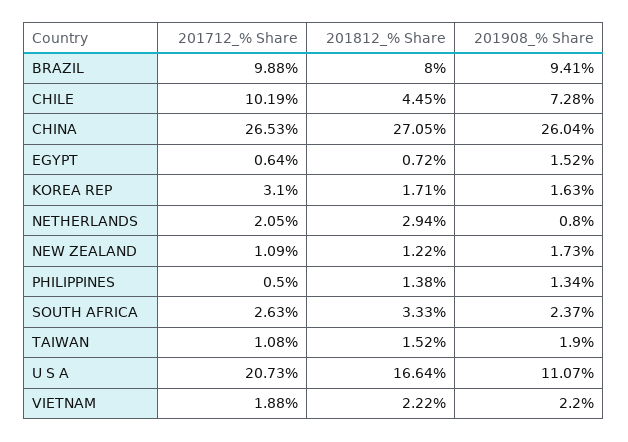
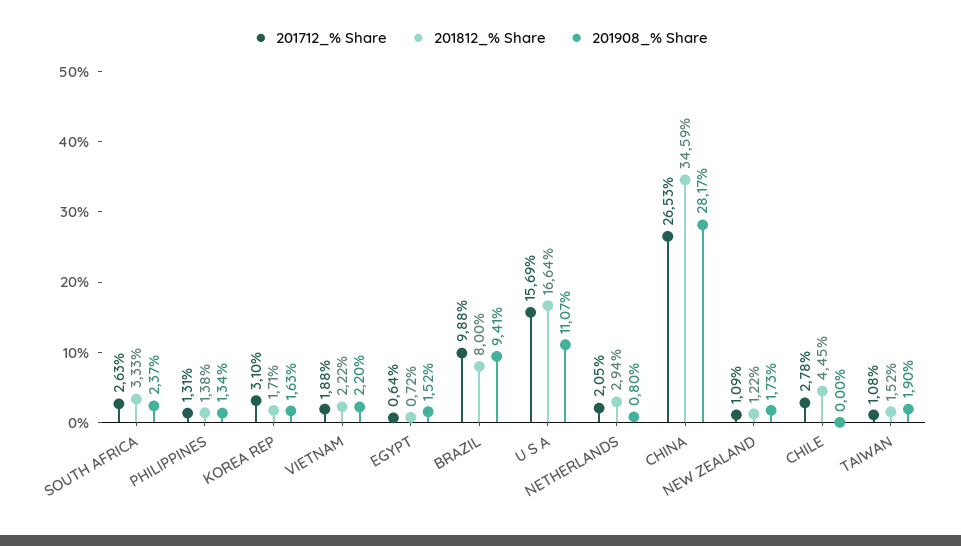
  {
    "201712_% Share": {
      "BRAZIL": 9.88,
-     "CHILE": 10.19,
+     "CHILE": 2.78,
      "CHINA": 26.53,
      "EGYPT": 0.64,
      "KOREA REP": 3.1,
      "NETHERLANDS": 2.05,
      "NEW ZEALAND": 1.09,
-     "PHILIPPINES": 0.5,
+     "PHILIPPINES": 1.31,
      "SOUTH AFRICA": 2.63,
      "TAIWAN": 1.08,
-     "U S A": 20.73,
+     "U S A": 15.69,
      "VIETNAM": 1.88
    },
    "201812_% Share": {
      "BRAZIL": 8,
      "CHILE": 4.45,
-     "CHINA": 27.05,
+     "CHINA": 34.59,
      "EGYPT": 0.72,
      "KOREA REP": 1.71,
      "NETHERLANDS": 2.94,
      "NEW ZEALAND": 1.22,
      "PHILIPPINES": 1.38,
      "SOUTH AFRICA": 3.33,
      "TAIWAN": 1.52,
      "U S A": 16.64,
      "VIETNAM": 2.22
    },
    "201908_% Share": {
      "BRAZIL": 9.41,
-     "CHILE": 7.28,
+     "CHILE": 0,
-     "CHINA": 26.04,
+     "CHINA": 28.17,
      "EGYPT": 1.52,
      "KOREA REP": 1.63,
      "NETHERLANDS": 0.8,
      "NEW ZEALAND": 1.73,
      "PHILIPPINES": 1.34,
      "SOUTH AFRICA": 2.37,
      "TAIWAN": 1.9,
      "U S A": 11.07,
      "VIETNAM": 2.2
    }
  }

